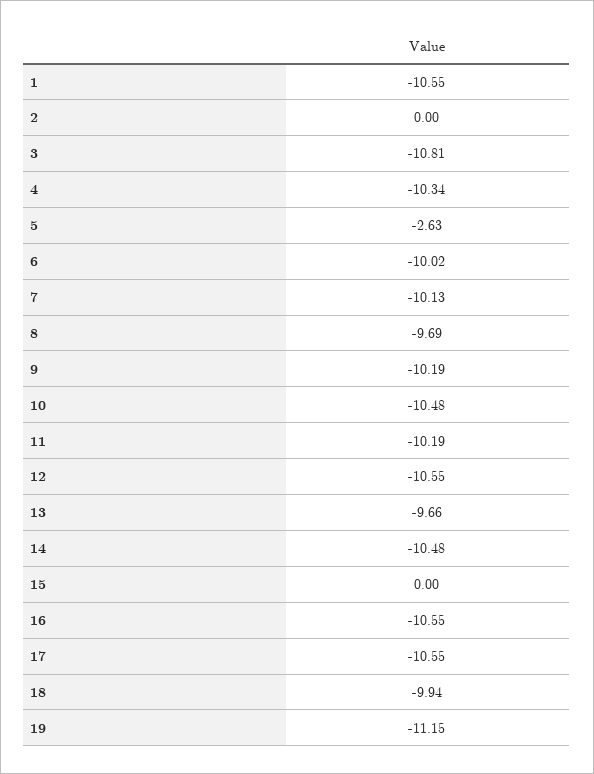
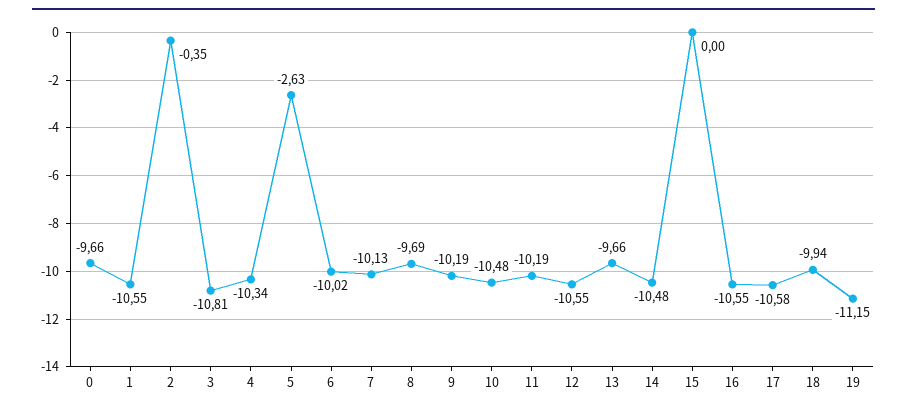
  {
    "1": -10.55,
-   "2": 0,
+   "2": -0.35,
    "3": -10.81,
    "4": -10.34,
    "5": -2.63,
    "6": -10.02,
    "7": -10.13,
    "8": -9.69,
    "9": -10.19,
    "10": -10.48,
    "11": -10.19,
    "12": -10.55,
    "13": -9.66,
    "14": -10.48,
    "15": 0,
    "16": -10.55,
-   "17": -10.55,
+   "17": -10.58,
    "18": -9.94,
-   "19": -11.15
+   "19": -11.15,
+   "0": -9.66
  }

